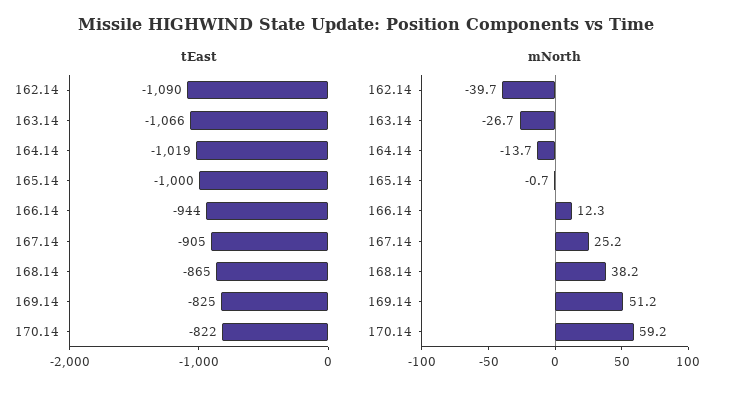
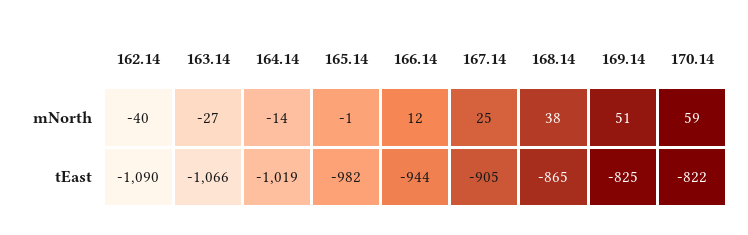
  {
    "tEast": {
      "162.14": -1090,
      "163.14": -1066,
      "164.14": -1019,
-     "165.14": -1000,
+     "165.14": -982,
      "166.14": -944,
      "167.14": -905,
      "168.14": -865,
      "169.14": -825,
      "170.14": -822
    },
    "mNorth": {
      "162.14": -39.7,
      "163.14": -26.7,
      "164.14": -13.7,
      "165.14": -0.7,
      "166.14": 12.3,
      "167.14": 25.2,
      "168.14": 38.2,
      "169.14": 51.2,
      "170.14": 59.2
    }
  }

